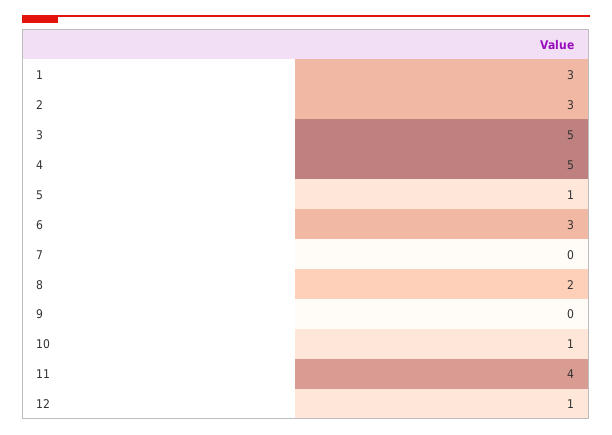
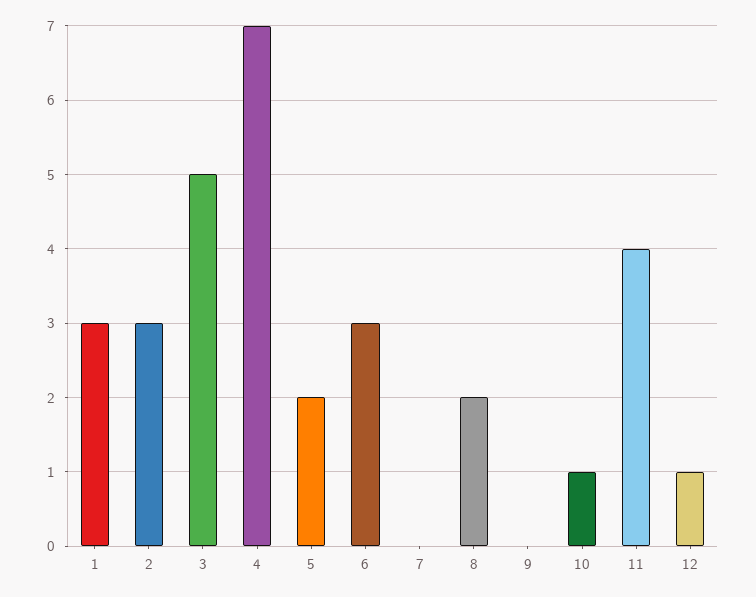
  {
    "1": 3,
    "2": 3,
    "3": 5,
-   "4": 5,
+   "4": 7,
-   "5": 1,
+   "5": 2,
    "6": 3,
    "7": 0,
    "8": 2,
    "9": 0,
    "10": 1,
    "11": 4,
    "12": 1
  }

